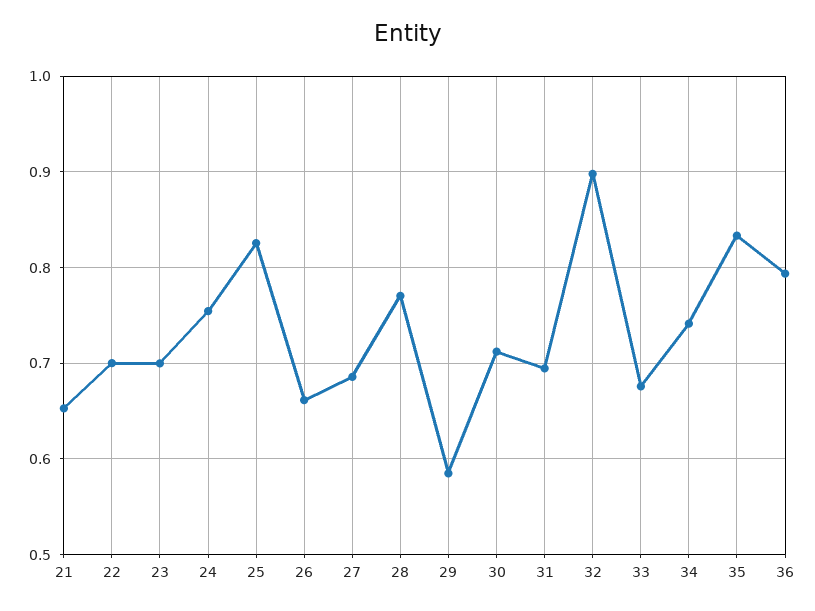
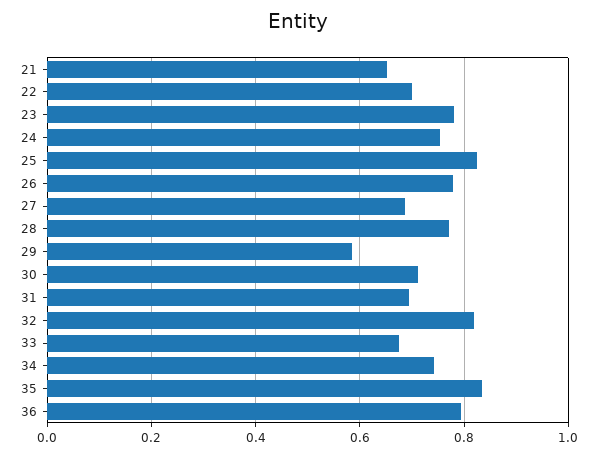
  {
    "21": 0.65,
    "22": 0.7,
-   "23": 0.7,
+   "23": 0.78,
    "24": 0.75,
    "25": 0.83,
-   "26": 0.66,
+   "26": 0.78,
    "27": 0.69,
    "28": 0.77,
    "29": 0.58,
    "30": 0.71,
    "31": 0.69,
-   "32": 0.9,
+   "32": 0.82,
    "33": 0.68,
    "34": 0.74,
    "35": 0.83,
    "36": 0.79
  }

